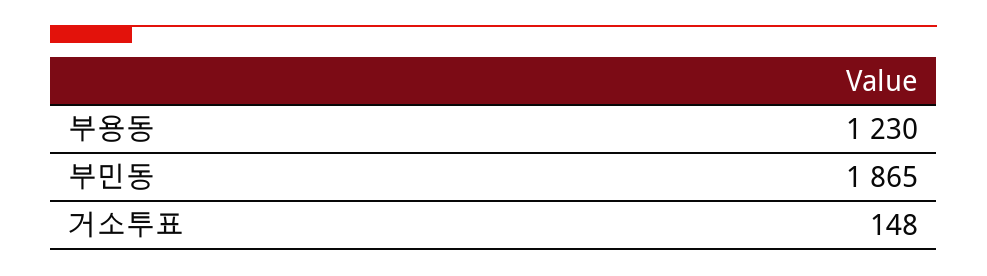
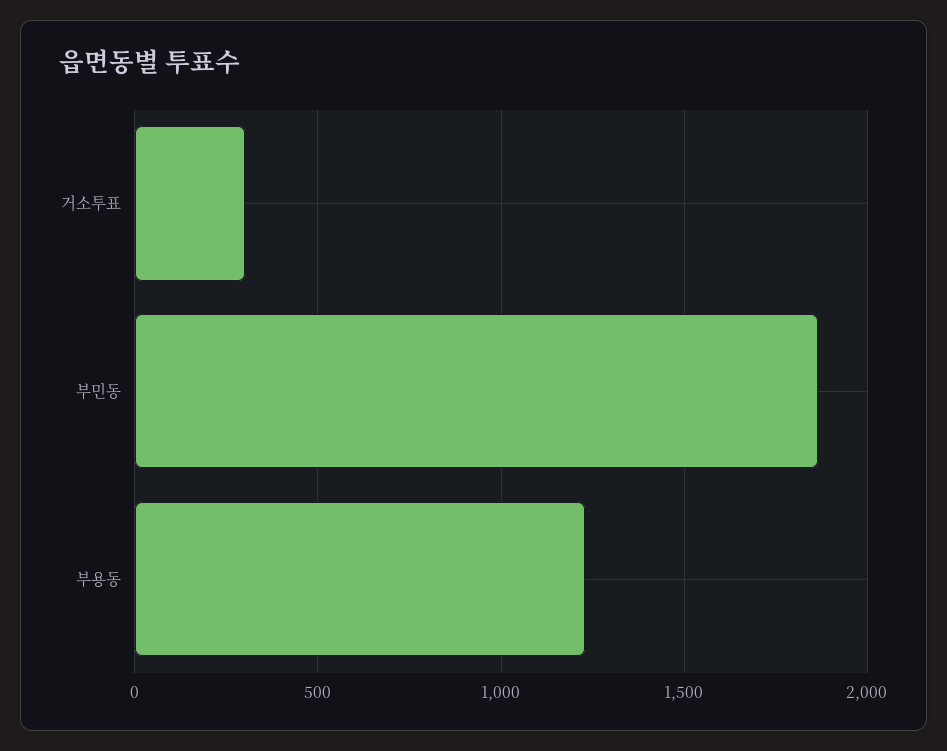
  {
    "부용동": 1230,
    "부민동": 1865,
-   "거소투표": 148
+   "거소투표": 300
  }

